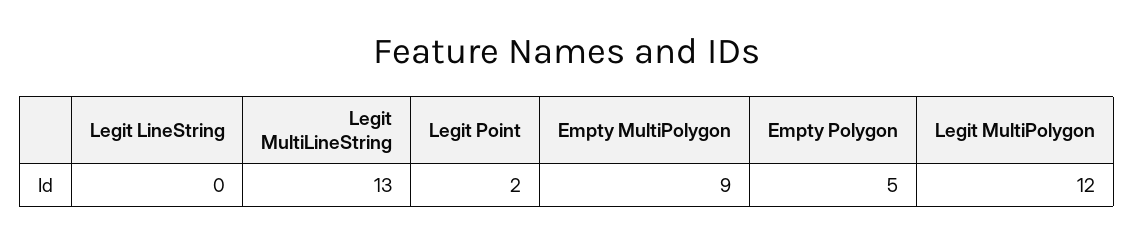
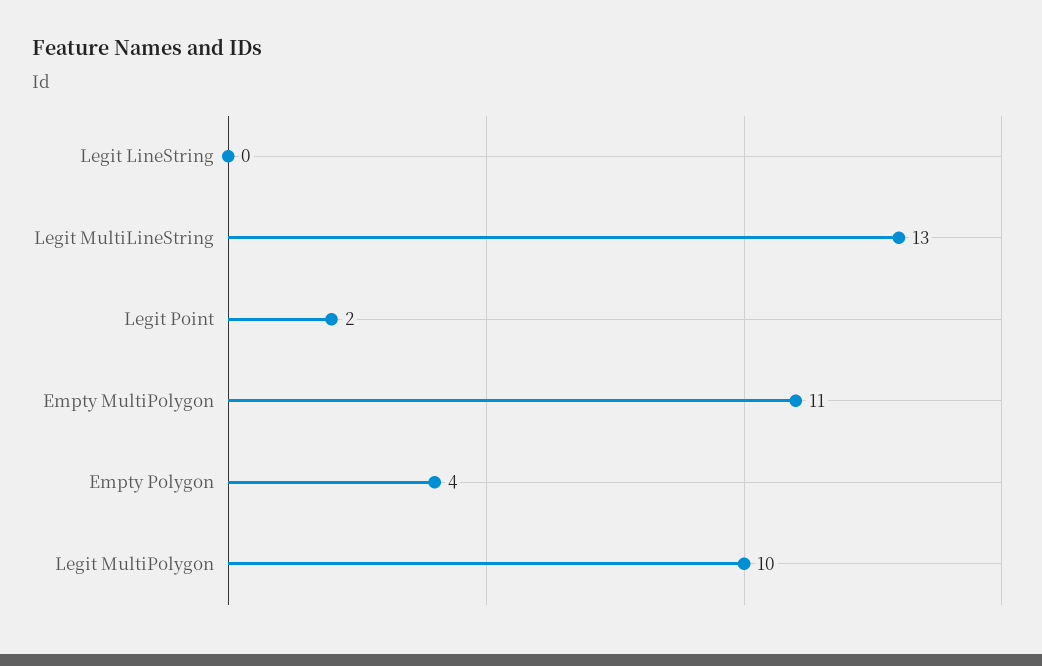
  {
    "Legit LineString": 0,
    "Legit MultiLineString": 13,
    "Legit Point": 2,
-   "Empty MultiPolygon": 9,
+   "Empty MultiPolygon": 11,
-   "Empty Polygon": 5,
+   "Empty Polygon": 4,
-   "Legit MultiPolygon": 12
+   "Legit MultiPolygon": 10
  }

